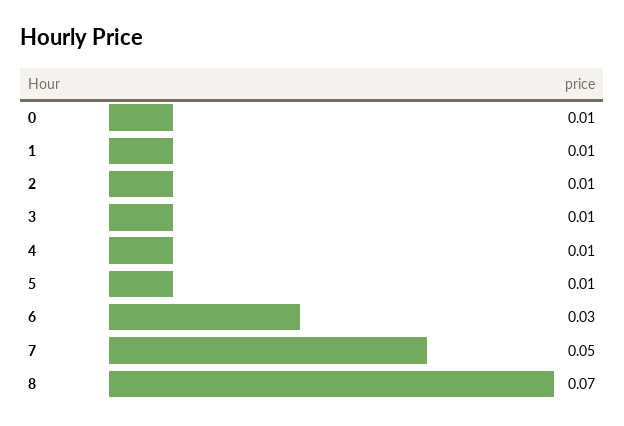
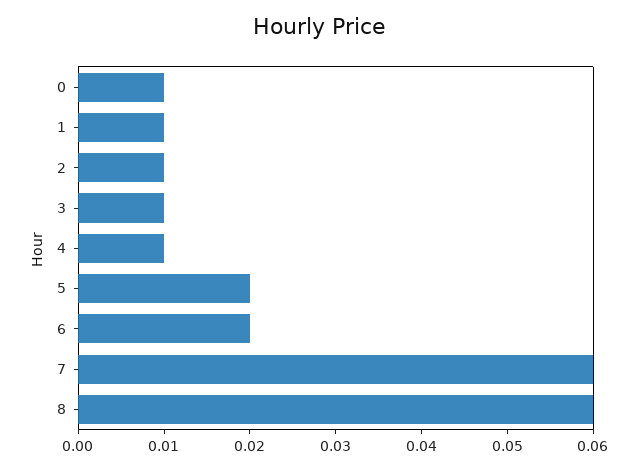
  {
    "0": 0.01,
    "1": 0.01,
    "2": 0.01,
    "3": 0.01,
    "4": 0.01,
-   "5": 0.01,
+   "5": 0.02,
-   "6": 0.03,
+   "6": 0.02,
-   "7": 0.05,
+   "7": 0.06,
-   "8": 0.07
+   "8": 0.06
  }

